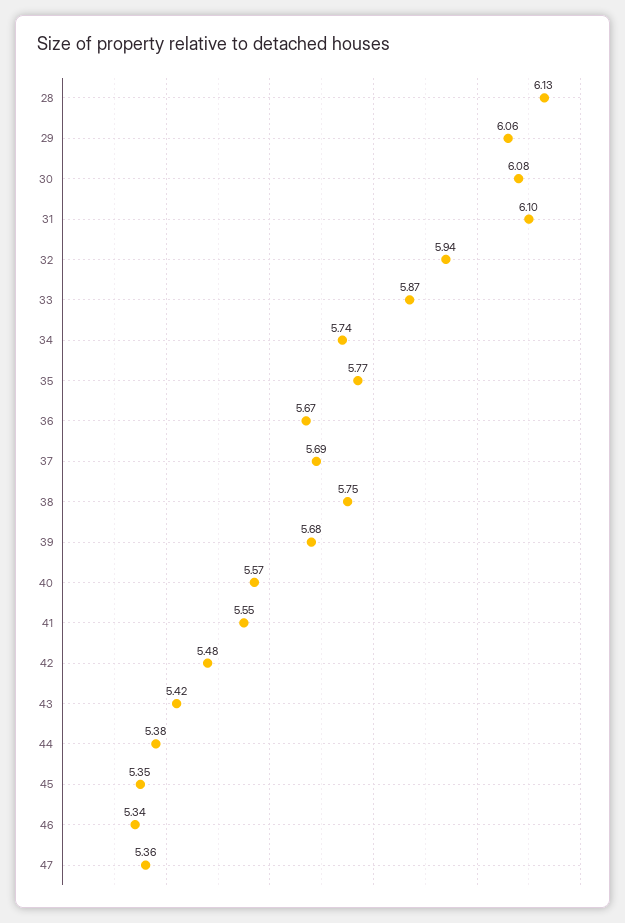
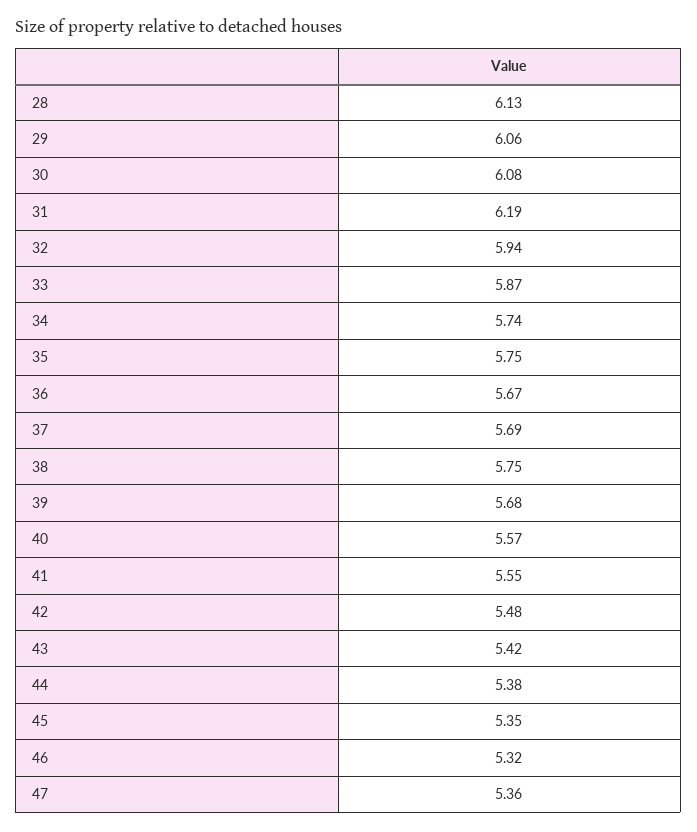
  {
    "28": 6.13,
    "29": 6.06,
    "30": 6.08,
-   "31": 6.1,
+   "31": 6.19,
    "32": 5.94,
    "33": 5.87,
    "34": 5.74,
-   "35": 5.77,
+   "35": 5.75,
    "36": 5.67,
    "37": 5.69,
    "38": 5.75,
    "39": 5.68,
    "40": 5.57,
    "41": 5.55,
    "42": 5.48,
    "43": 5.42,
    "44": 5.38,
    "45": 5.35,
-   "46": 5.34,
+   "46": 5.32,
    "47": 5.36
  }

